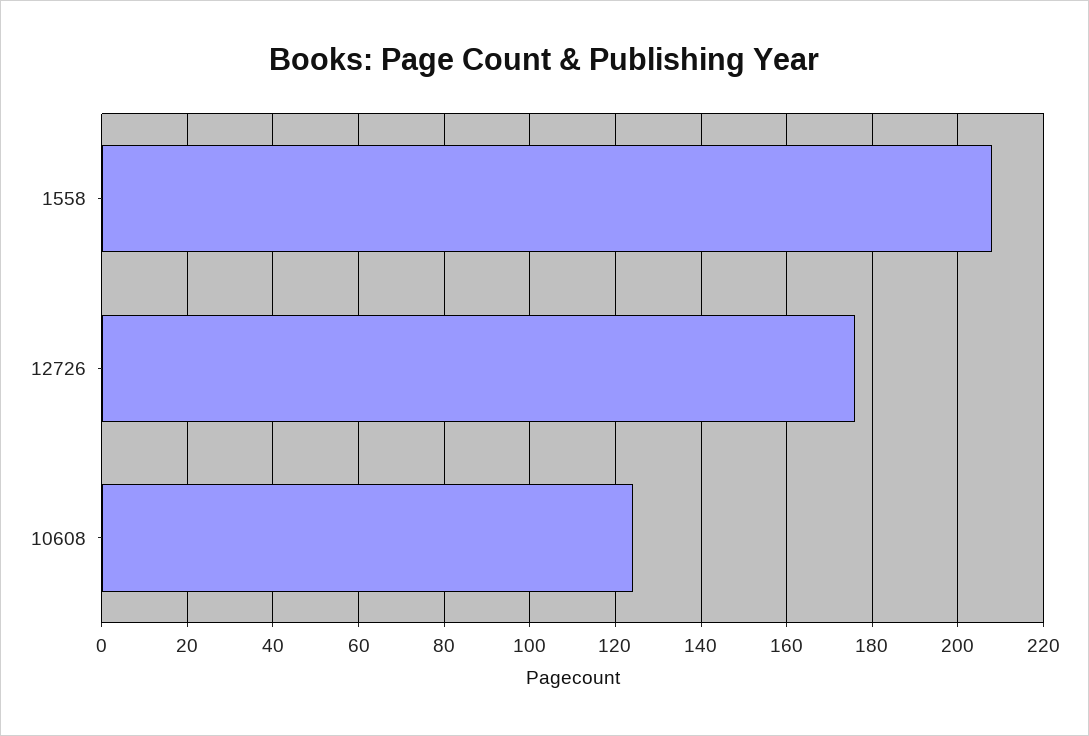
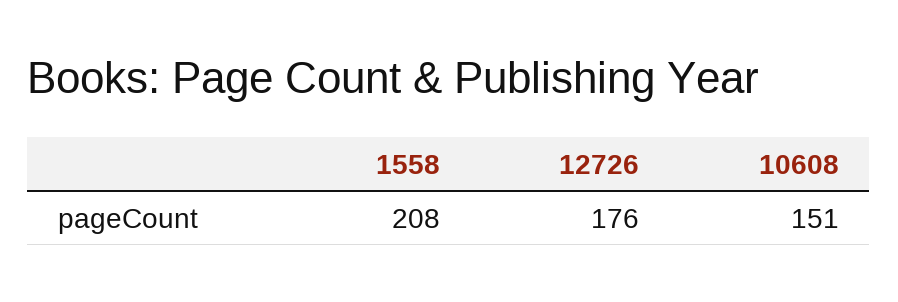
  {
    "1558": 208,
    "12726": 176,
-   "10608": 125
+   "10608": 151
  }

